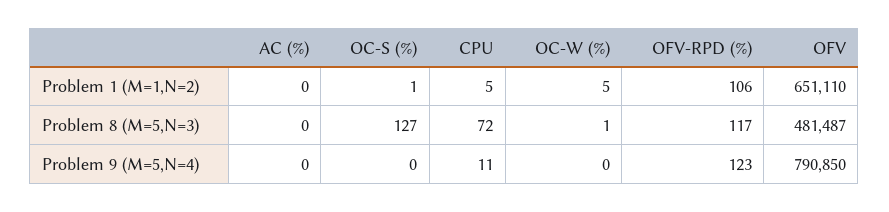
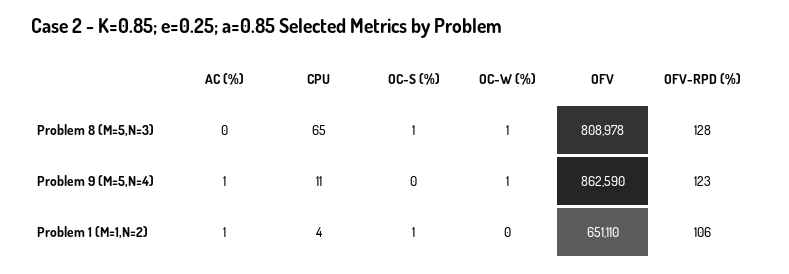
  {
    "AC (%)": {
-     "Problem 1 (M=1,N=2)": 0,
+     "Problem 1 (M=1,N=2)": 1,
      "Problem 8 (M=5,N=3)": 0,
-     "Problem 9 (M=5,N=4)": 0
+     "Problem 9 (M=5,N=4)": 1
    },
    "OC-S (%)": {
      "Problem 1 (M=1,N=2)": 1,
-     "Problem 8 (M=5,N=3)": 127,
+     "Problem 8 (M=5,N=3)": 1,
      "Problem 9 (M=5,N=4)": 0
    },
    "CPU": {
-     "Problem 1 (M=1,N=2)": 5,
+     "Problem 1 (M=1,N=2)": 4,
-     "Problem 8 (M=5,N=3)": 72,
+     "Problem 8 (M=5,N=3)": 65,
      "Problem 9 (M=5,N=4)": 11
    },
    "OC-W (%)": {
-     "Problem 1 (M=1,N=2)": 5,
+     "Problem 1 (M=1,N=2)": 0,
      "Problem 8 (M=5,N=3)": 1,
-     "Problem 9 (M=5,N=4)": 0
+     "Problem 9 (M=5,N=4)": 1
    },
    "OFV-RPD (%)": {
      "Problem 1 (M=1,N=2)": 106,
-     "Problem 8 (M=5,N=3)": 117,
+     "Problem 8 (M=5,N=3)": 128,
      "Problem 9 (M=5,N=4)": 123
    },
    "OFV": {
      "Problem 1 (M=1,N=2)": 651110,
-     "Problem 8 (M=5,N=3)": 481487,
+     "Problem 8 (M=5,N=3)": 808978,
-     "Problem 9 (M=5,N=4)": 790850
+     "Problem 9 (M=5,N=4)": 862590
    }
  }

